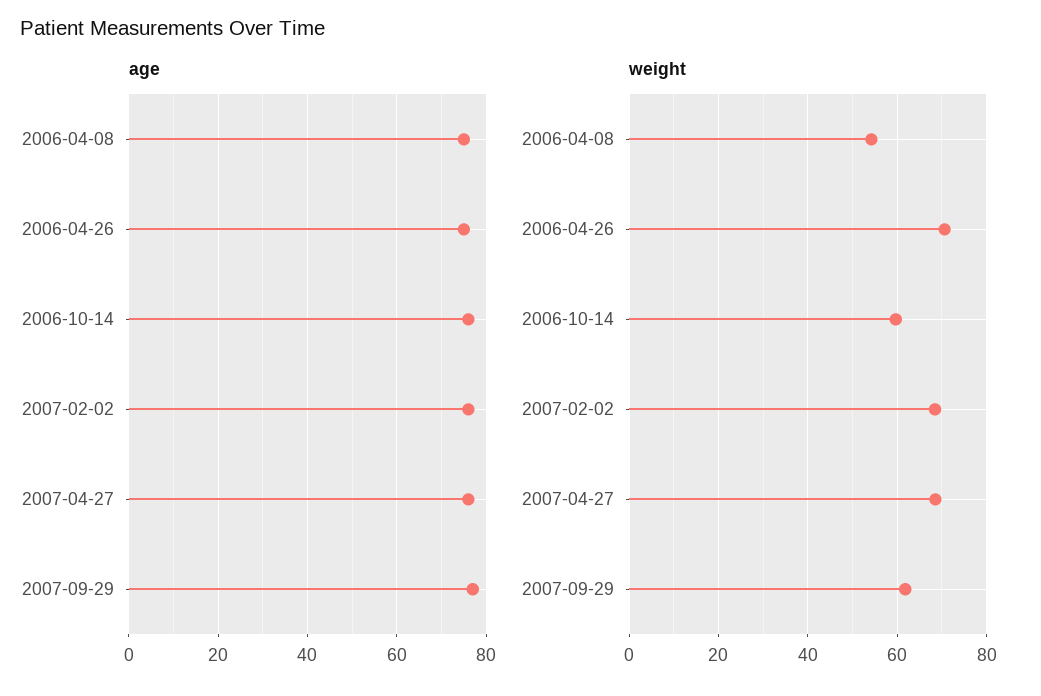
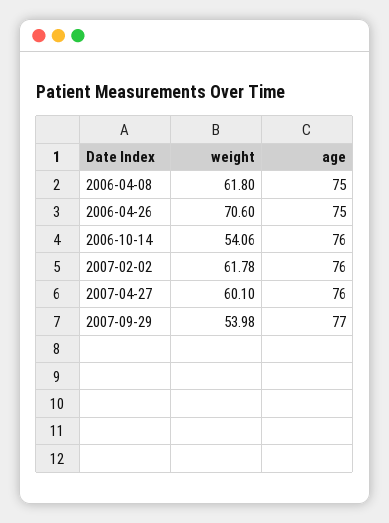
  {
    "age": {
      "2006-04-08": 75,
      "2006-04-26": 75,
      "2006-10-14": 76,
      "2007-02-02": 76,
      "2007-04-27": 76,
      "2007-09-29": 77
    },
    "weight": {
-     "2006-04-08": 54,
+     "2006-04-08": 61.8,
      "2006-04-26": 70.6,
-     "2006-10-14": 60,
+     "2006-10-14": 54.06,
-     "2007-02-02": 68,
+     "2007-02-02": 61.78,
-     "2007-04-27": 68,
+     "2007-04-27": 60.1,
-     "2007-09-29": 62
+     "2007-09-29": 53.98
    }
  }

